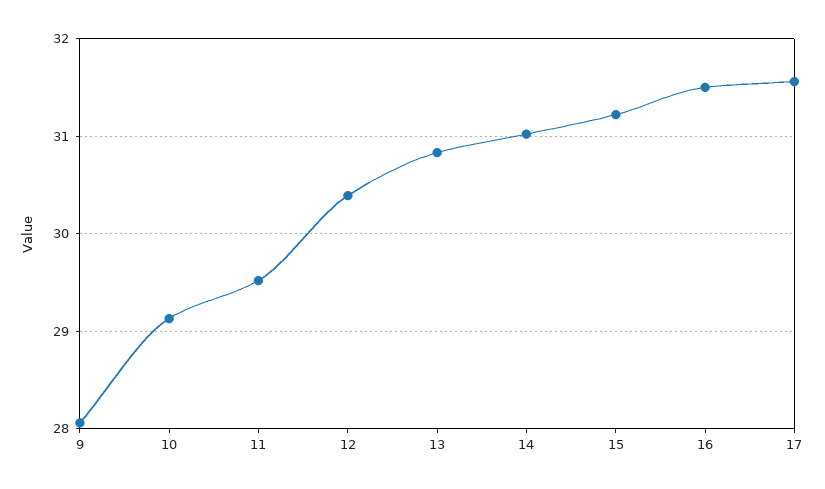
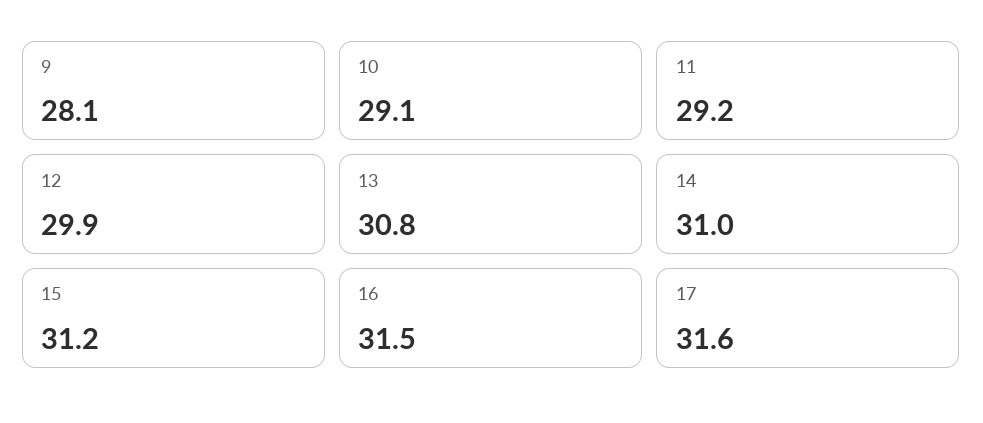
  {
    "9": 28.1,
    "10": 29.1,
-   "11": 29.5,
+   "11": 29.2,
-   "12": 30.4,
+   "12": 29.9,
    "13": 30.8,
    "14": 31,
    "15": 31.2,
    "16": 31.5,
    "17": 31.6
  }

